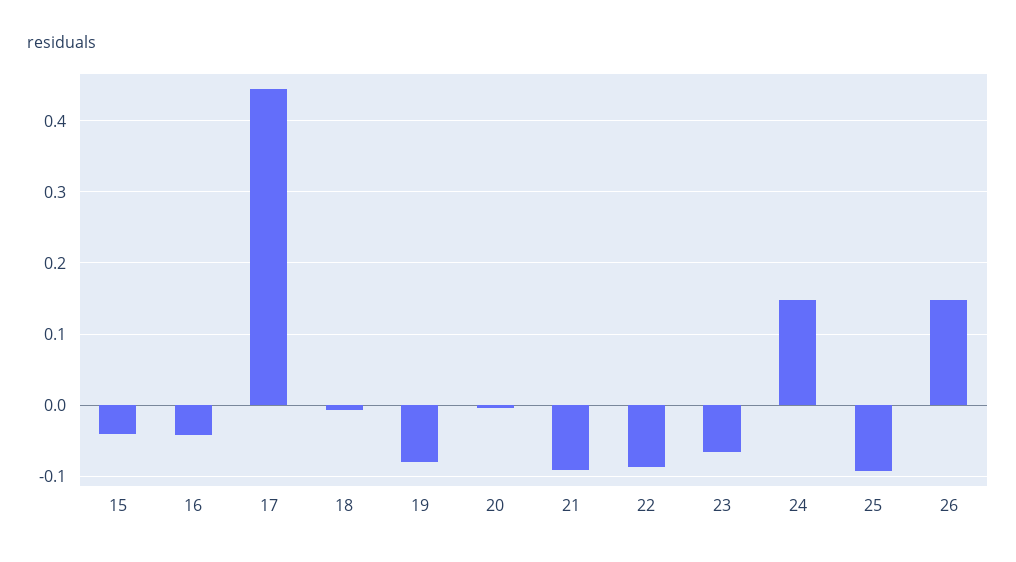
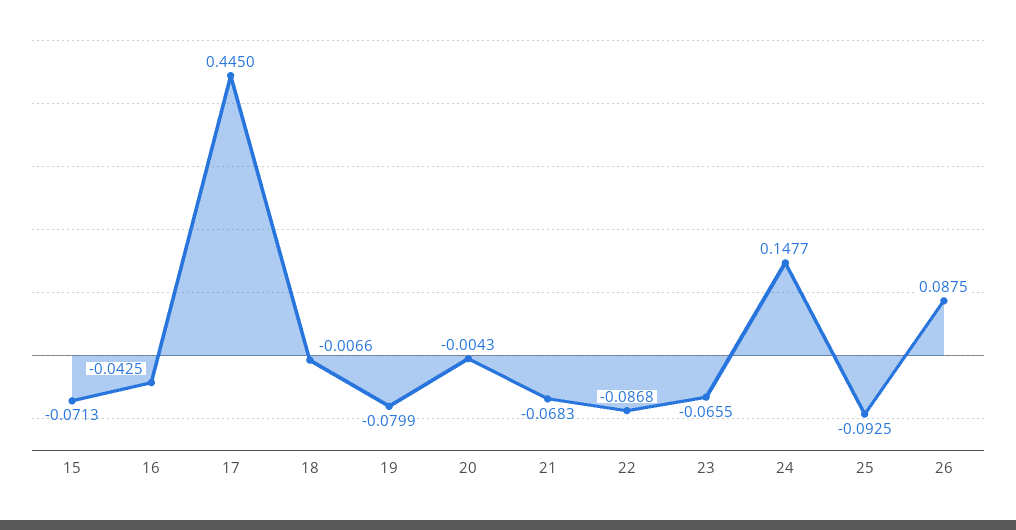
  {
-   "15": -0.04,
+   "15": -0.0713,
    "16": -0.0425,
    "17": 0.445,
    "18": -0.0066,
    "19": -0.0799,
    "20": -0.0043,
-   "21": -0.09,
+   "21": -0.0683,
    "22": -0.0868,
    "23": -0.0655,
    "24": 0.1477,
    "25": -0.0925,
-   "26": 0.15
+   "26": 0.0875
  }

